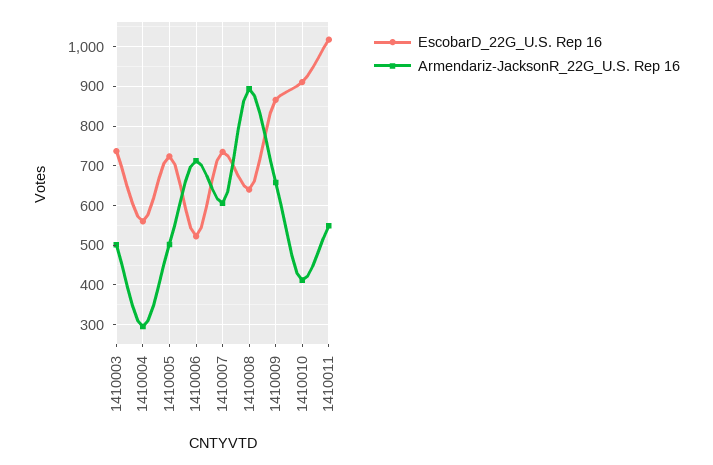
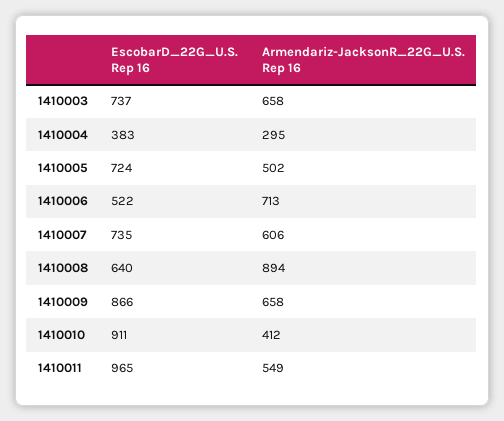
  {
    "EscobarD_22G_U.S. Rep 16": {
      "1410003": 737,
-     "1410004": 560,
+     "1410004": 383,
      "1410005": 724,
      "1410006": 522,
      "1410007": 735,
      "1410008": 640,
      "1410009": 866,
      "1410010": 911,
-     "1410011": 1020
+     "1410011": 965
    },
    "Armendariz-JacksonR_22G_U.S. Rep 16": {
-     "1410003": 500,
+     "1410003": 658,
      "1410004": 295,
      "1410005": 502,
      "1410006": 713,
      "1410007": 606,
      "1410008": 894,
      "1410009": 658,
      "1410010": 412,
      "1410011": 549
    }
  }

